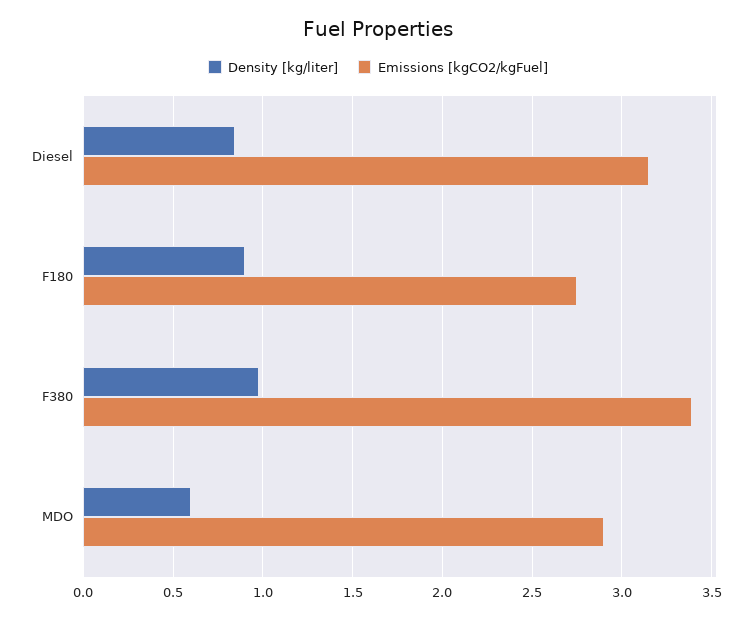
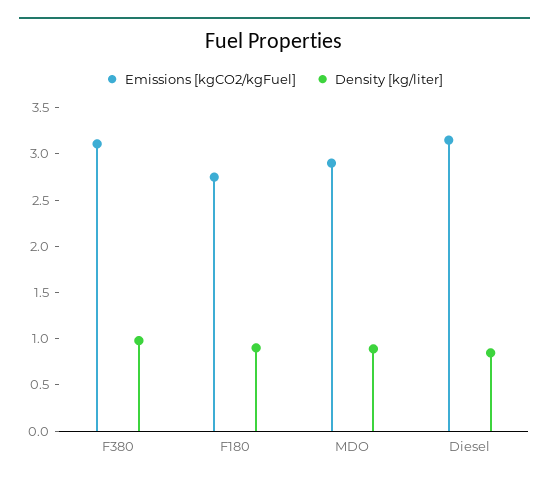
  {
    "Density [kg/liter]": {
      "Diesel": 0.85,
      "F180": 0.9,
      "F380": 1,
-     "MDO": 0.6
+     "MDO": 0.9
    },
    "Emissions [kgCO2/kgFuel]": {
      "Diesel": 3.15,
      "F180": 2.75,
-     "F380": 3.4,
+     "F380": 3.1,
      "MDO": 2.9
    }
  }

